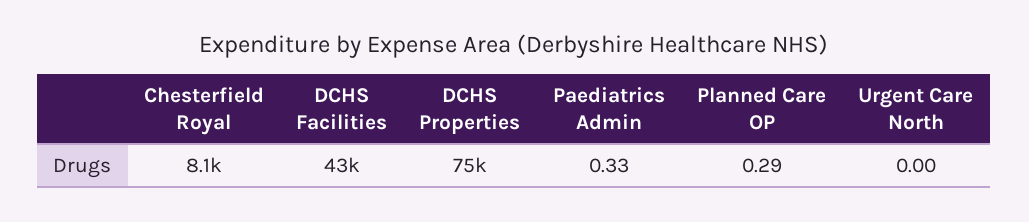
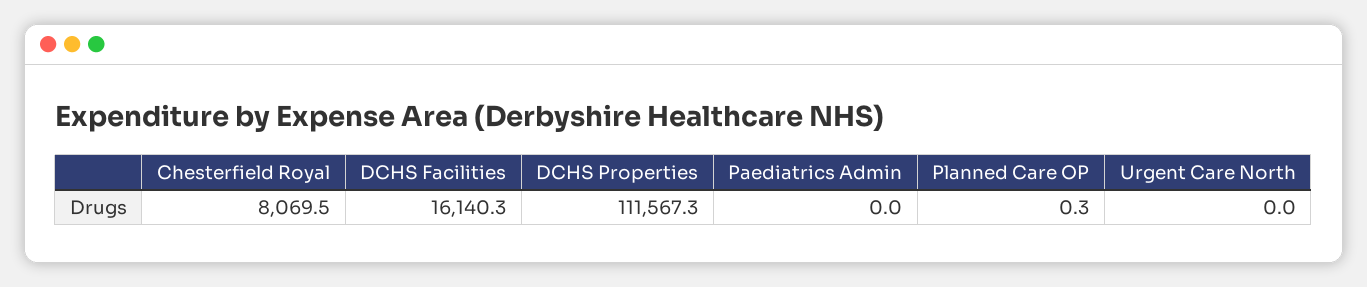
  {
    "Chesterfield Royal": 8069.5,
-   "DCHS Facilities": 43000,
+   "DCHS Facilities": 16140.3,
-   "DCHS Properties": 75000,
+   "DCHS Properties": 111567.3,
-   "Paediatrics Admin": 0.33,
+   "Paediatrics Admin": 0,
    "Planned Care OP": 0.29,
    "Urgent Care North": 0
  }

